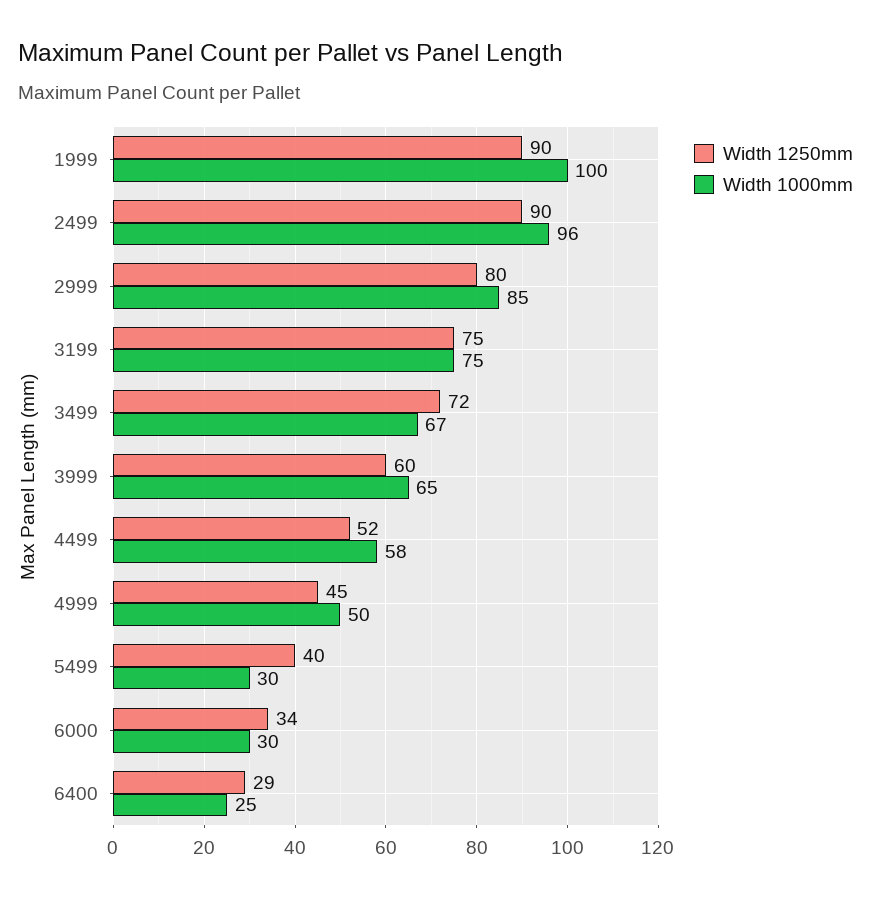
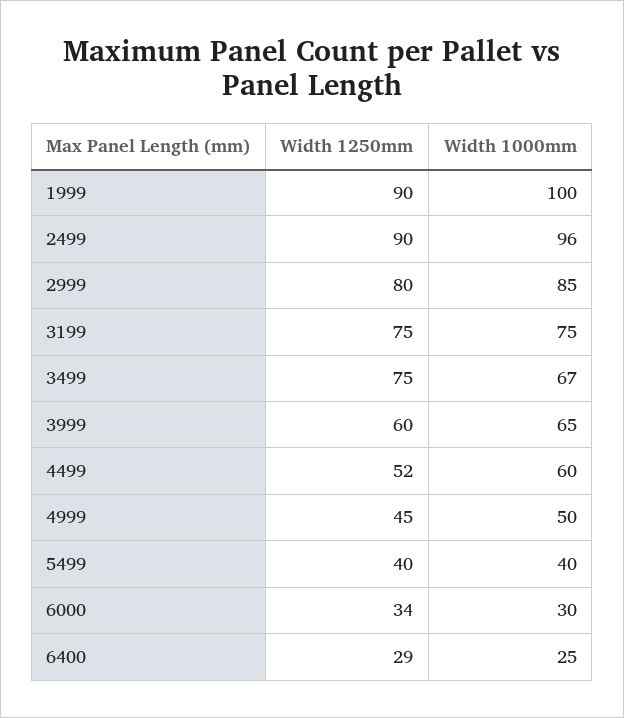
  {
    "Width 1250mm": {
      "1999": 90,
      "2499": 90,
      "2999": 80,
      "3199": 75,
-     "3499": 72,
+     "3499": 75,
      "3999": 60,
      "4499": 52,
      "4999": 45,
      "5499": 40,
      "6000": 34,
      "6400": 29
    },
    "Width 1000mm": {
      "1999": 100,
      "2499": 96,
      "2999": 85,
      "3199": 75,
      "3499": 67,
      "3999": 65,
-     "4499": 58,
+     "4499": 60,
      "4999": 50,
-     "5499": 30,
+     "5499": 40,
      "6000": 30,
      "6400": 25
    }
  }

